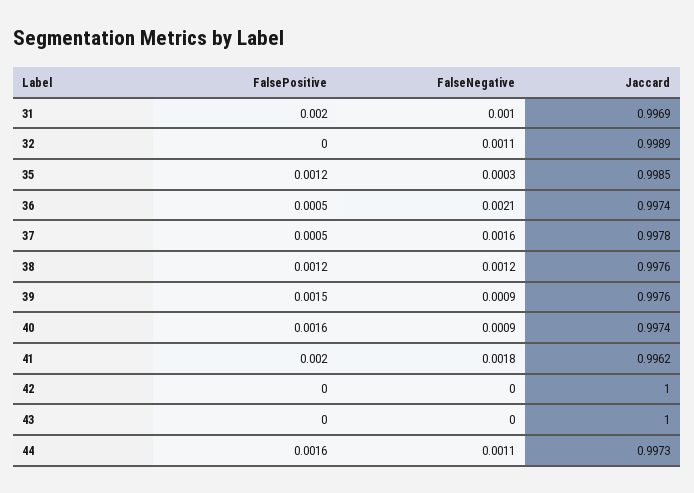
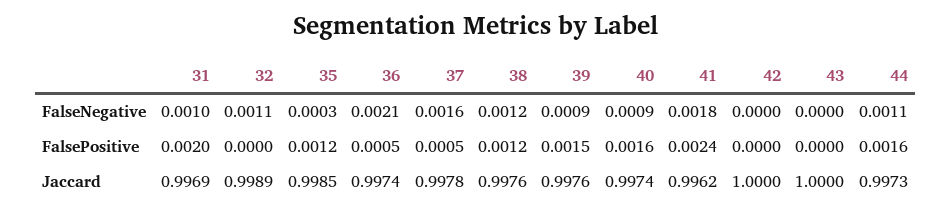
  {
    "FalsePositive": {
      "31": 0.002,
      "32": 0,
      "35": 0.0012,
      "36": 0.0005,
      "37": 0.0005,
      "38": 0.0012,
      "39": 0.0015,
      "40": 0.0016,
-     "41": 0.002,
+     "41": 0.0024,
      "42": 0,
      "43": 0,
      "44": 0.0016
    },
    "FalseNegative": {
      "31": 0.001,
      "32": 0.0011,
      "35": 0.0003,
      "36": 0.0021,
      "37": 0.0016,
      "38": 0.0012,
      "39": 0.0009,
      "40": 0.0009,
      "41": 0.0018,
      "42": 0,
      "43": 0,
      "44": 0.0011
    },
    "Jaccard": {
      "31": 0.9969,
      "32": 0.9989,
      "35": 0.9985,
      "36": 0.9974,
      "37": 0.9978,
      "38": 0.9976,
      "39": 0.9976,
      "40": 0.9974,
      "41": 0.9962,
      "42": 1,
      "43": 1,
      "44": 0.9973
    }
  }

